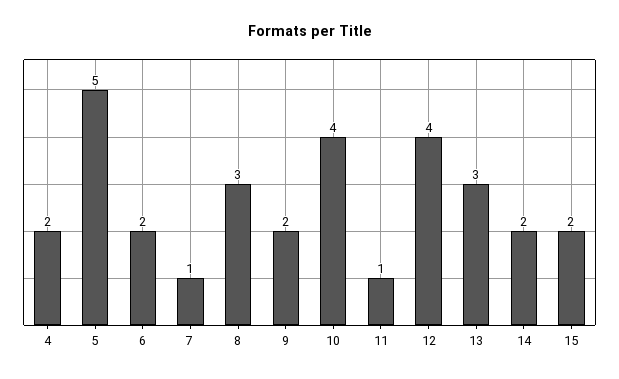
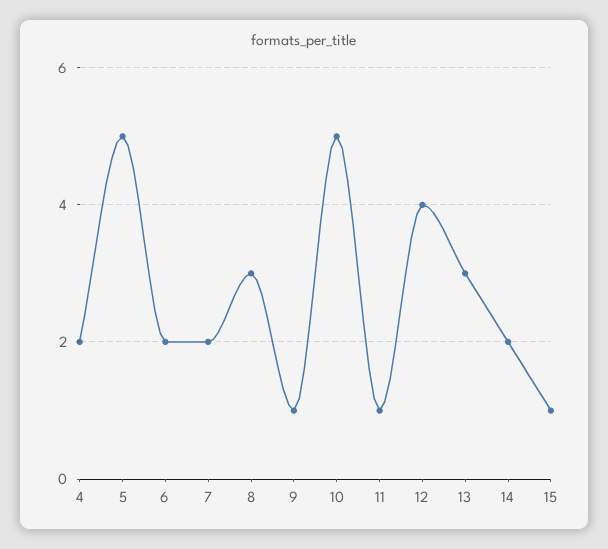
  {
    "4": 2,
    "5": 5,
    "6": 2,
-   "7": 1,
+   "7": 2,
    "8": 3,
-   "9": 2,
+   "9": 1,
-   "10": 4,
+   "10": 5,
    "11": 1,
    "12": 4,
    "13": 3,
    "14": 2,
-   "15": 2
+   "15": 1
  }

